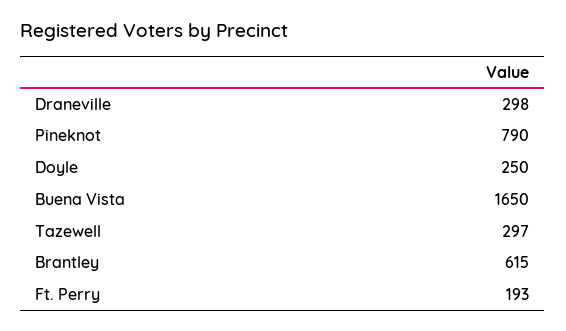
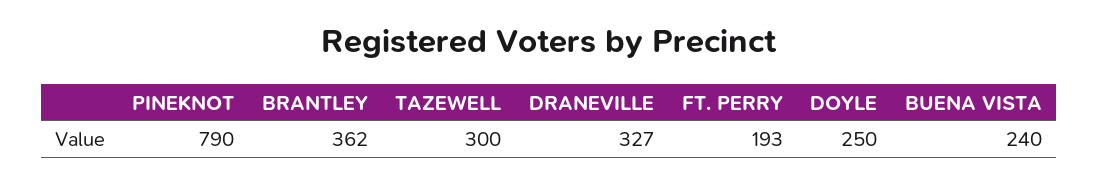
  {
-   "Draneville": 298,
+   "Draneville": 327,
    "Pineknot": 790,
    "Doyle": 250,
-   "Buena Vista": 1650,
+   "Buena Vista": 240,
-   "Tazewell": 297,
+   "Tazewell": 300,
-   "Brantley": 615,
+   "Brantley": 362,
    "Ft. Perry": 193
  }

